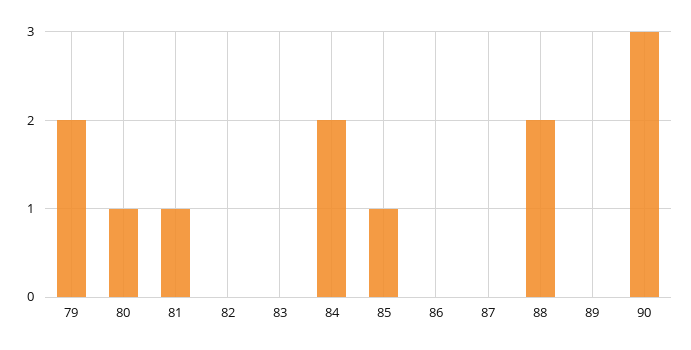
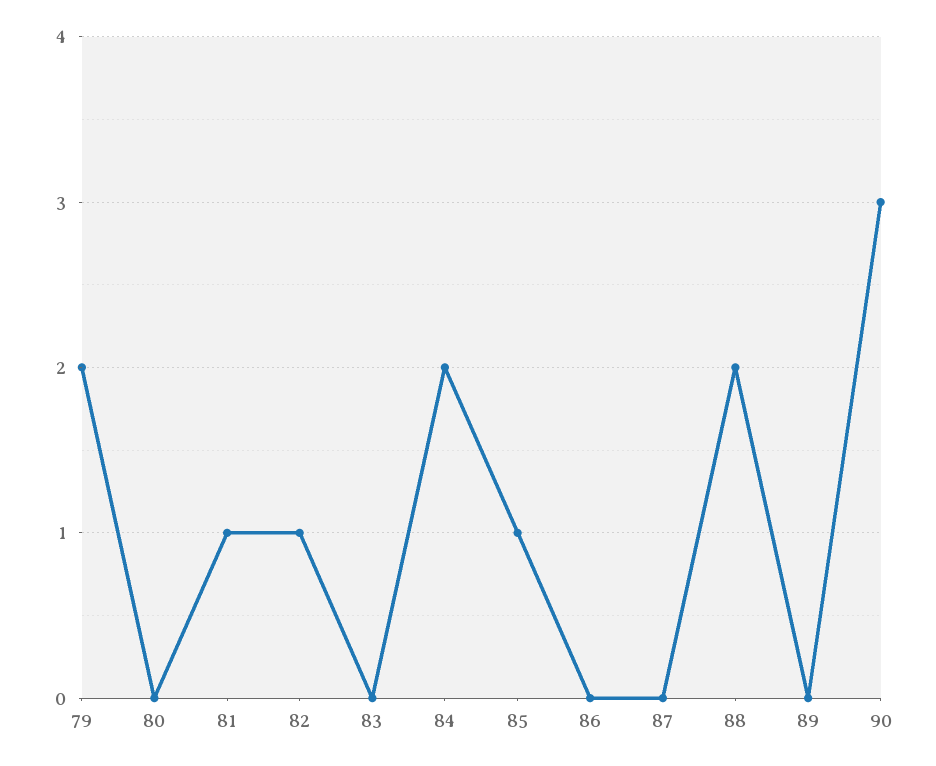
  {
    "79": 2,
-   "80": 1,
+   "80": 0,
    "81": 1,
-   "82": 0,
+   "82": 1,
    "83": 0,
    "84": 2,
    "85": 1,
    "86": 0,
    "87": 0,
    "88": 2,
    "89": 0,
    "90": 3
  }

